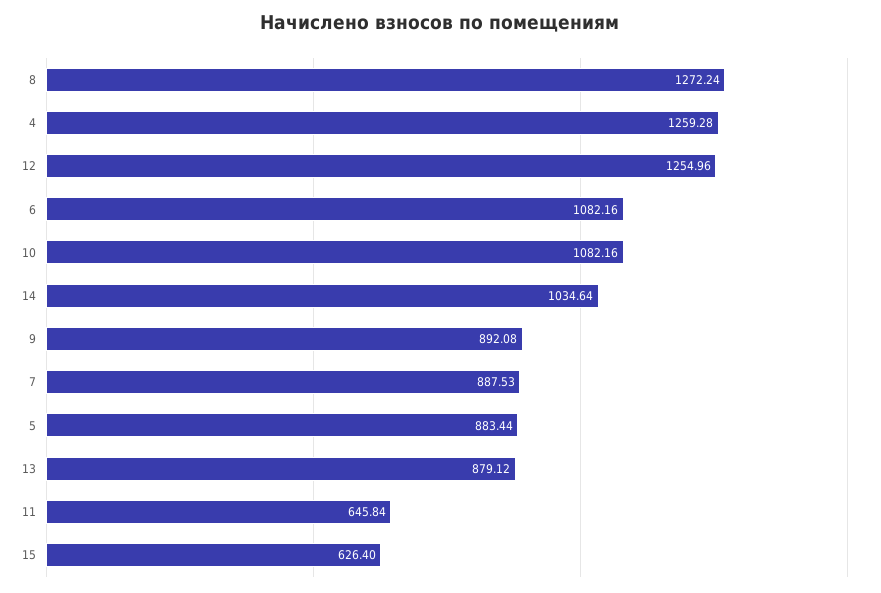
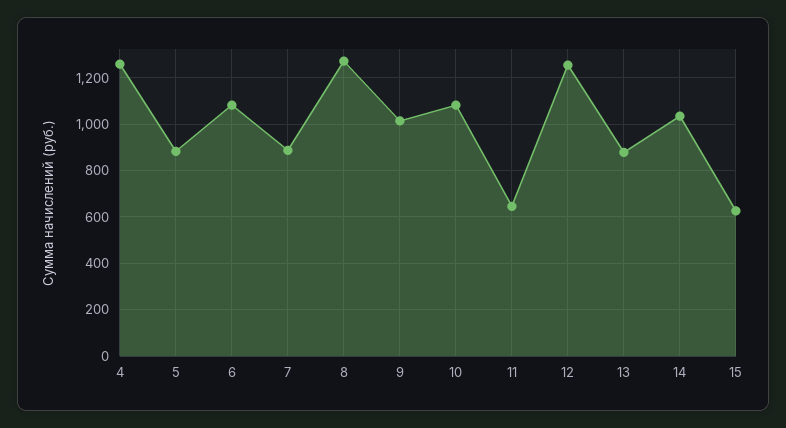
  {
    "8": 1272.24,
    "4": 1259.28,
    "12": 1254.96,
    "6": 1082.16,
    "10": 1082.16,
    "14": 1034.64,
-   "9": 892.08,
+   "9": 1000,
    "7": 887.53,
    "5": 883.44,
    "13": 879.12,
    "11": 645.84,
    "15": 626.4
  }

